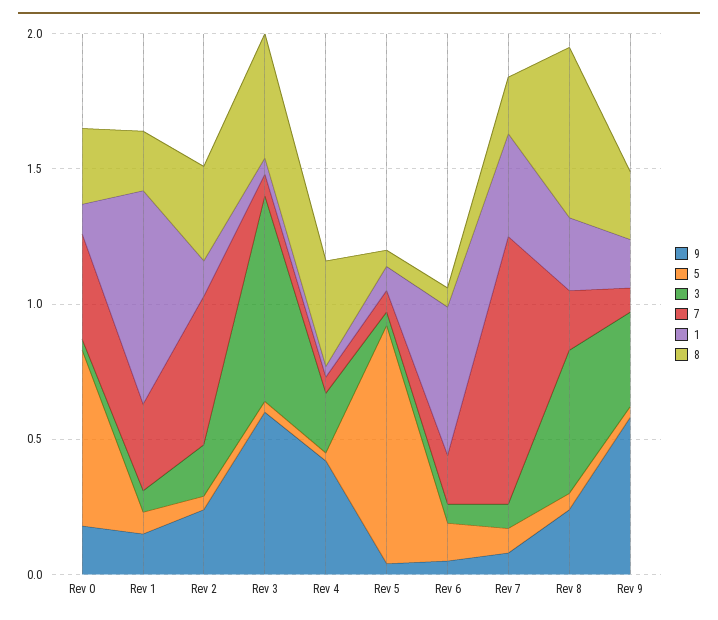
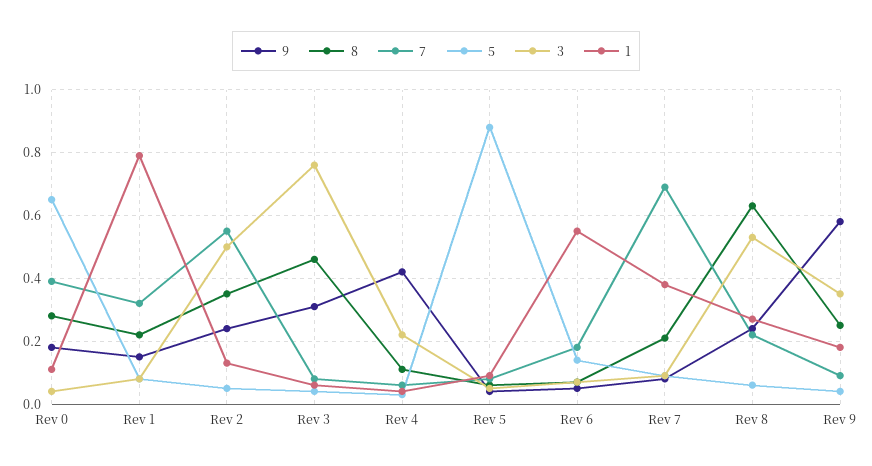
  {
    "9": {
      "Rev 0": 0.2,
      "Rev 1": 0.15,
      "Rev 2": 0.25,
-     "Rev 3": 0.6,
+     "Rev 3": 0.3,
      "Rev 4": 0.4,
      "Rev 5": 0.05,
      "Rev 6": 0.05,
      "Rev 7": 0.1,
      "Rev 8": 0.25,
      "Rev 9": 0.6
    },
    "5": {
      "Rev 0": 0.65,
      "Rev 1": 0.1,
      "Rev 2": 0.05,
      "Rev 3": 0.05,
      "Rev 4": 0.05,
      "Rev 5": 0.9,
      "Rev 6": 0.15,
      "Rev 7": 0.1,
      "Rev 8": 0.05,
      "Rev 9": 0.05
    },
    "3": {
      "Rev 0": 0.05,
      "Rev 1": 0.1,
-     "Rev 2": 0.2,
+     "Rev 2": 0.5,
      "Rev 3": 0.75,
      "Rev 4": 0.2,
      "Rev 5": 0.05,
      "Rev 6": 0.05,
      "Rev 7": 0.1,
      "Rev 8": 0.55,
      "Rev 9": 0.35
    },
    "7": {
      "Rev 0": 0.4,
      "Rev 1": 0.3,
      "Rev 2": 0.55,
      "Rev 3": 0.1,
      "Rev 4": 0.05,
      "Rev 5": 0.1,
      "Rev 6": 0.2,
-     "Rev 7": 1,
+     "Rev 7": 0.7,
      "Rev 8": 0.2,
      "Rev 9": 0.1
    },
    "1": {
      "Rev 0": 0.1,
      "Rev 1": 0.8,
      "Rev 2": 0.15,
      "Rev 3": 0.05,
      "Rev 4": 0.05,
      "Rev 5": 0.1,
      "Rev 6": 0.55,
      "Rev 7": 0.4,
      "Rev 8": 0.25,
      "Rev 9": 0.2
    },
    "8": {
      "Rev 0": 0.3,
      "Rev 1": 0.2,
      "Rev 2": 0.35,
      "Rev 3": 0.45,
-     "Rev 4": 0.4,
+     "Rev 4": 0.1,
      "Rev 5": 0.05,
      "Rev 6": 0.05,
      "Rev 7": 0.2,
      "Rev 8": 0.65,
      "Rev 9": 0.25
    }
  }

